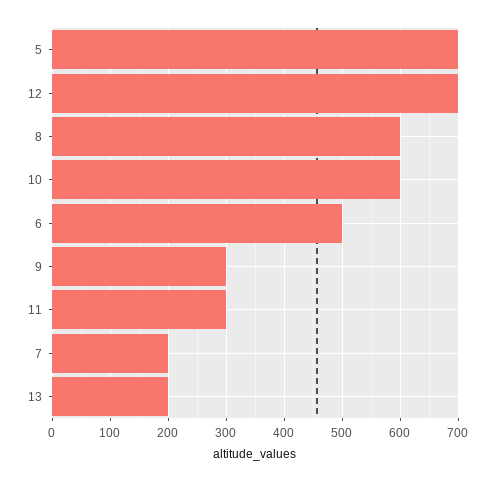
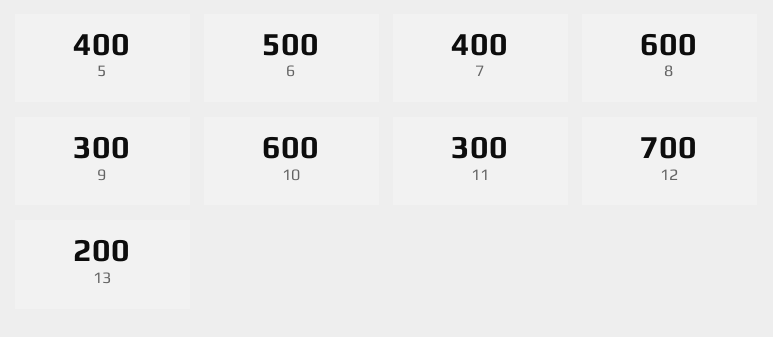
  {
-   "5": 700,
+   "5": 400,
    "12": 700,
    "8": 600,
    "10": 600,
    "6": 500,
    "9": 300,
    "11": 300,
-   "7": 200,
+   "7": 400,
    "13": 200
  }

